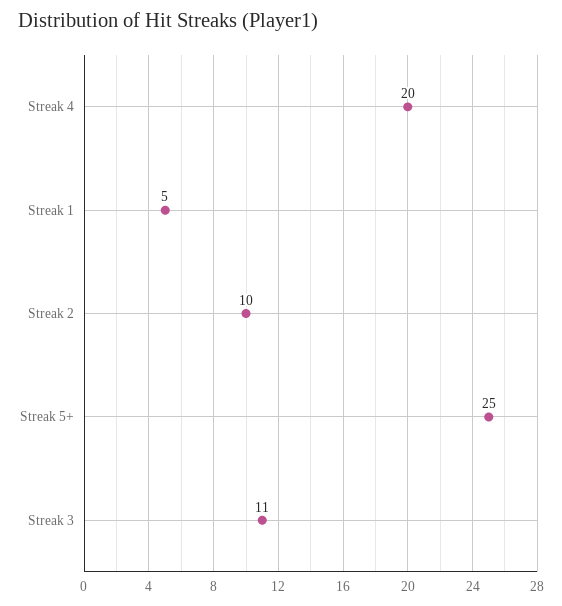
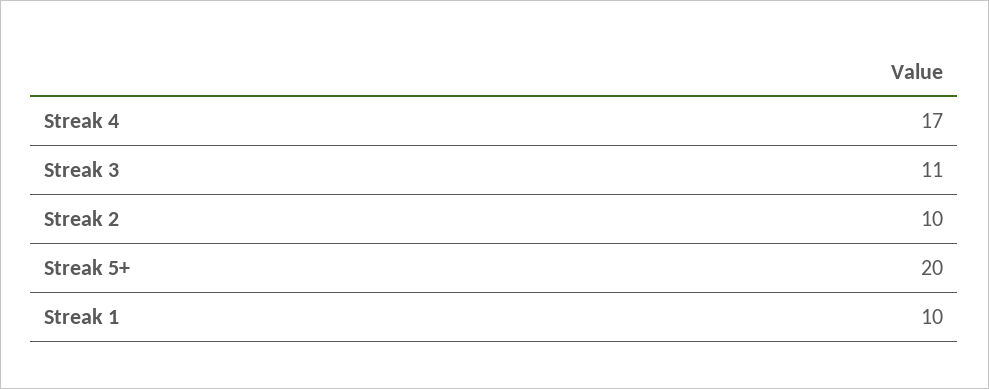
  {
-   "Streak 4": 20,
+   "Streak 4": 17,
-   "Streak 1": 5,
+   "Streak 1": 10,
    "Streak 2": 10,
-   "Streak 5+": 25,
+   "Streak 5+": 20,
    "Streak 3": 11
  }

